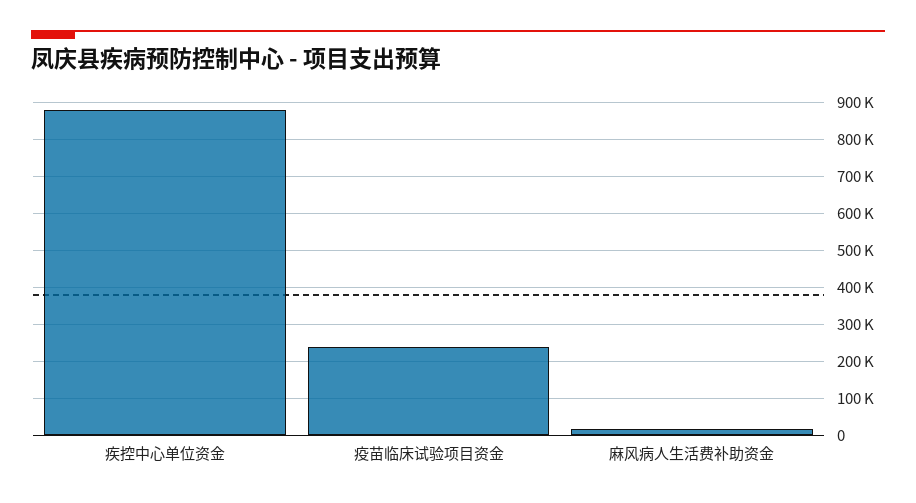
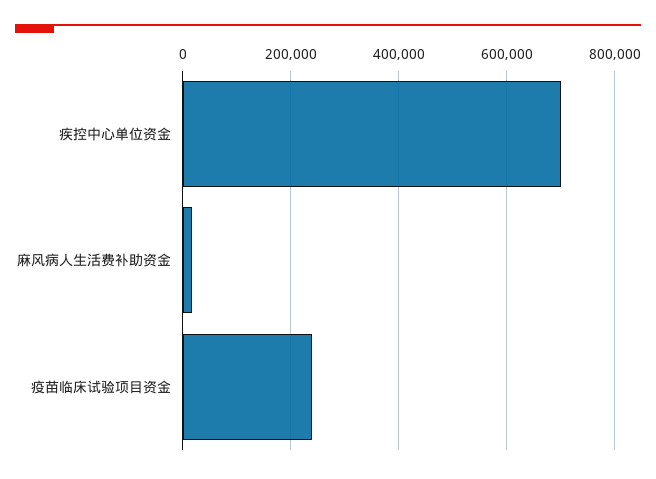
  {
-   "疾控中心单位资金": 880000,
+   "疾控中心单位资金": 700000,
    "疫苗临床试验项目资金": 240000,
    "麻风病人生活费补助资金": 20000
  }

